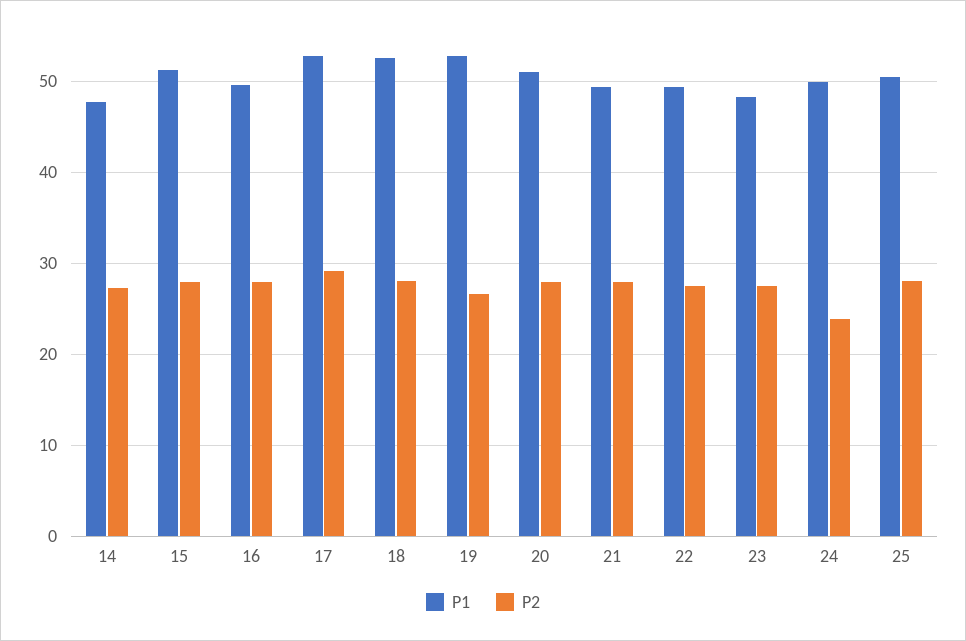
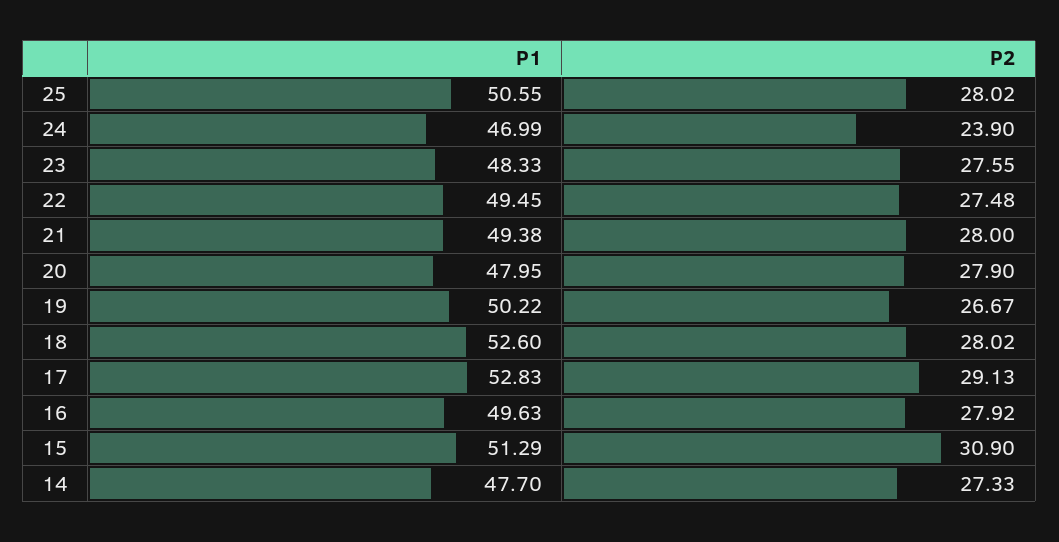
  {
    "P1": {
      "14": 47.7,
      "15": 51.29,
      "16": 49.63,
      "17": 52.83,
      "18": 52.6,
-     "19": 53,
+     "19": 50.22,
-     "20": 51,
+     "20": 47.95,
      "21": 49.38,
      "22": 49.45,
      "23": 48.33,
-     "24": 50,
+     "24": 46.99,
      "25": 50.55
    },
    "P2": {
      "14": 27.33,
-     "15": 28,
+     "15": 30.9,
      "16": 27.92,
      "17": 29.13,
      "18": 28.02,
      "19": 26.67,
      "20": 27.9,
      "21": 28,
      "22": 27.48,
      "23": 27.55,
      "24": 23.9,
      "25": 28.02
    }
  }

